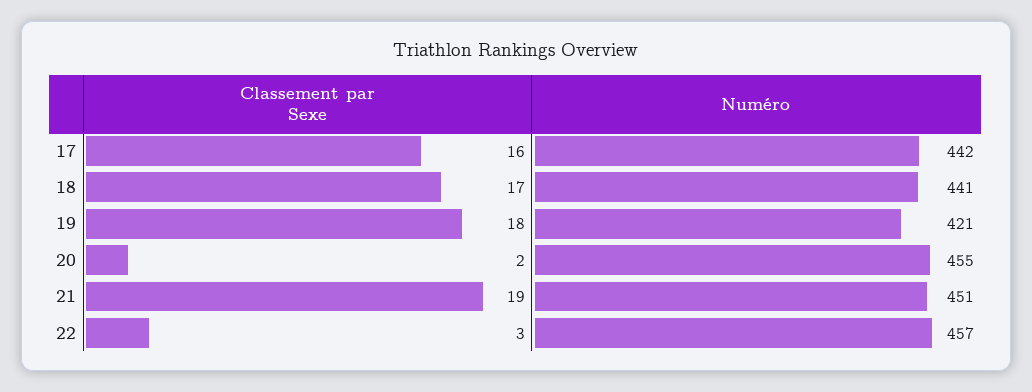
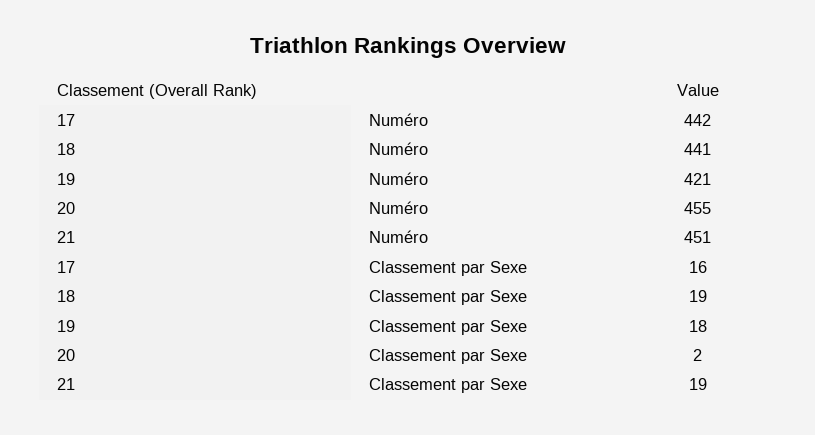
  {
    "Classement par Sexe": {
      "17": 16,
-     "18": 17,
+     "18": 19,
      "19": 18,
      "20": 2,
-     "21": 19,
+     "21": 19
-     "22": 3
    },
    "Numéro": {
      "17": 442,
      "18": 441,
      "19": 421,
      "20": 455,
-     "21": 451,
+     "21": 451
-     "22": 457
    }
  }

